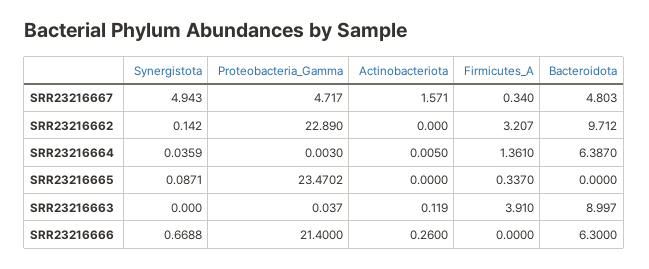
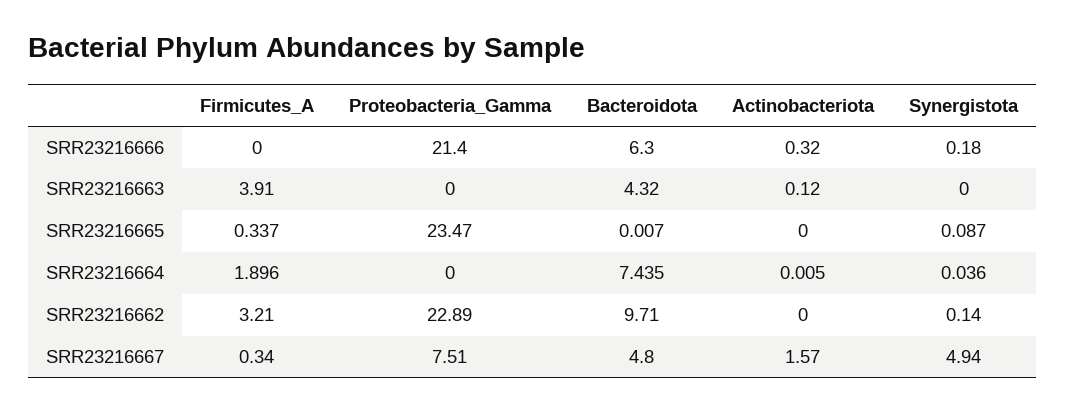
  {
    "Synergistota": {
      "SRR23216667": 4.943,
      "SRR23216662": 0.142,
      "SRR23216664": 0.0359,
      "SRR23216665": 0.0871,
      "SRR23216663": 0,
-     "SRR23216666": 0.6688
+     "SRR23216666": 0.18
    },
    "Proteobacteria_Gamma": {
-     "SRR23216667": 4.717,
+     "SRR23216667": 7.51,
      "SRR23216662": 22.89,
-     "SRR23216664": 0.003,
+     "SRR23216664": 0,
      "SRR23216665": 23.4702,
-     "SRR23216663": 0.037,
+     "SRR23216663": 0,
      "SRR23216666": 21.4
    },
    "Actinobacteriota": {
      "SRR23216667": 1.571,
      "SRR23216662": 0,
      "SRR23216664": 0.005,
      "SRR23216665": 0,
      "SRR23216663": 0.119,
-     "SRR23216666": 0.26
+     "SRR23216666": 0.32
    },
    "Firmicutes_A": {
      "SRR23216667": 0.34,
      "SRR23216662": 3.207,
-     "SRR23216664": 1.361,
+     "SRR23216664": 1.896,
      "SRR23216665": 0.337,
      "SRR23216663": 3.91,
      "SRR23216666": 0
    },
    "Bacteroidota": {
      "SRR23216667": 4.803,
      "SRR23216662": 9.712,
-     "SRR23216664": 6.387,
+     "SRR23216664": 7.435,
-     "SRR23216665": 0,
+     "SRR23216665": 0.007,
-     "SRR23216663": 8.997,
+     "SRR23216663": 4.32,
      "SRR23216666": 6.3
    }
  }

